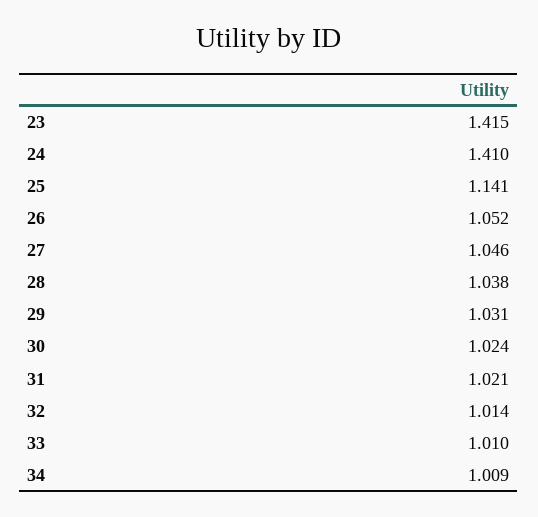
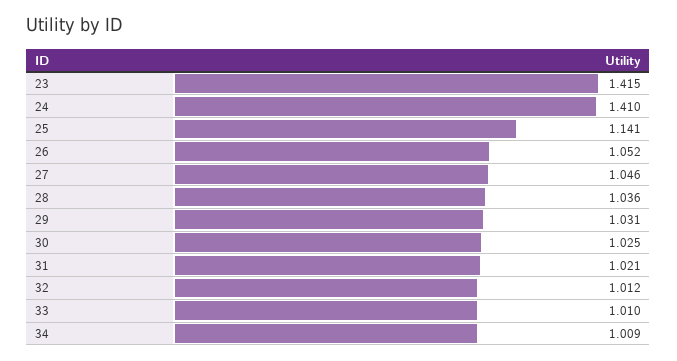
  {
    "23": 1.415,
    "24": 1.41,
    "25": 1.141,
    "26": 1.052,
    "27": 1.046,
-   "28": 1.038,
+   "28": 1.036,
    "29": 1.031,
-   "30": 1.024,
+   "30": 1.025,
    "31": 1.021,
-   "32": 1.014,
+   "32": 1.012,
    "33": 1.01,
    "34": 1.009
  }

